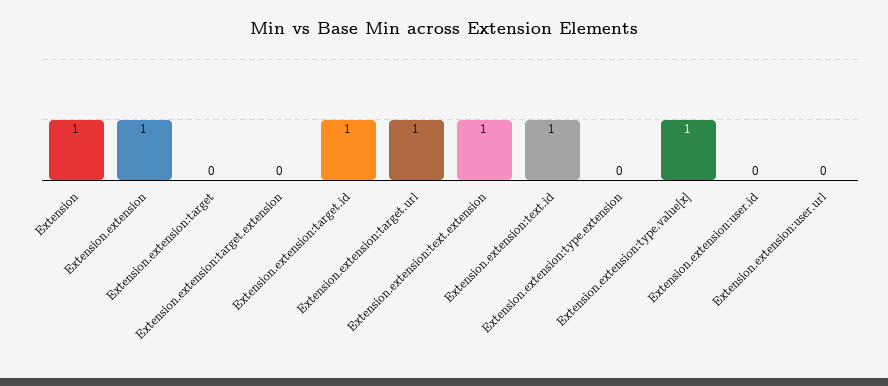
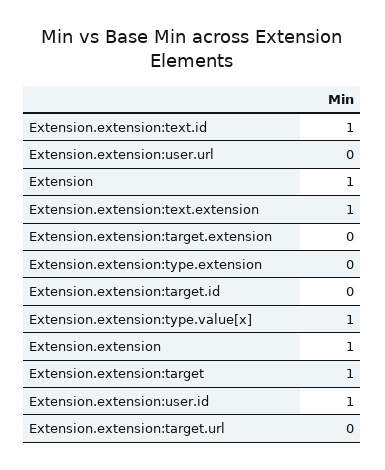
  {
    "Extension": 1,
    "Extension.extension": 1,
-   "Extension.extension:target": 0,
+   "Extension.extension:target": 1,
    "Extension.extension:target.extension": 0,
-   "Extension.extension:target.id": 1,
+   "Extension.extension:target.id": 0,
-   "Extension.extension:target.url": 1,
+   "Extension.extension:target.url": 0,
    "Extension.extension:text.extension": 1,
    "Extension.extension:text.id": 1,
    "Extension.extension:type.extension": 0,
    "Extension.extension:type.value[x]": 1,
-   "Extension.extension:user.id": 0,
+   "Extension.extension:user.id": 1,
    "Extension.extension:user.url": 0
  }

